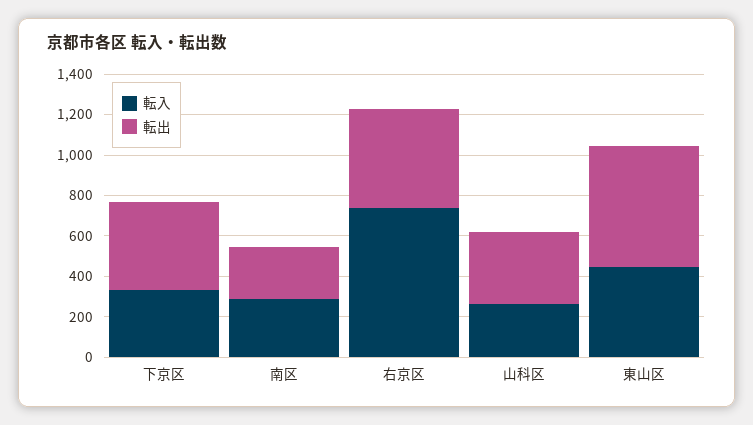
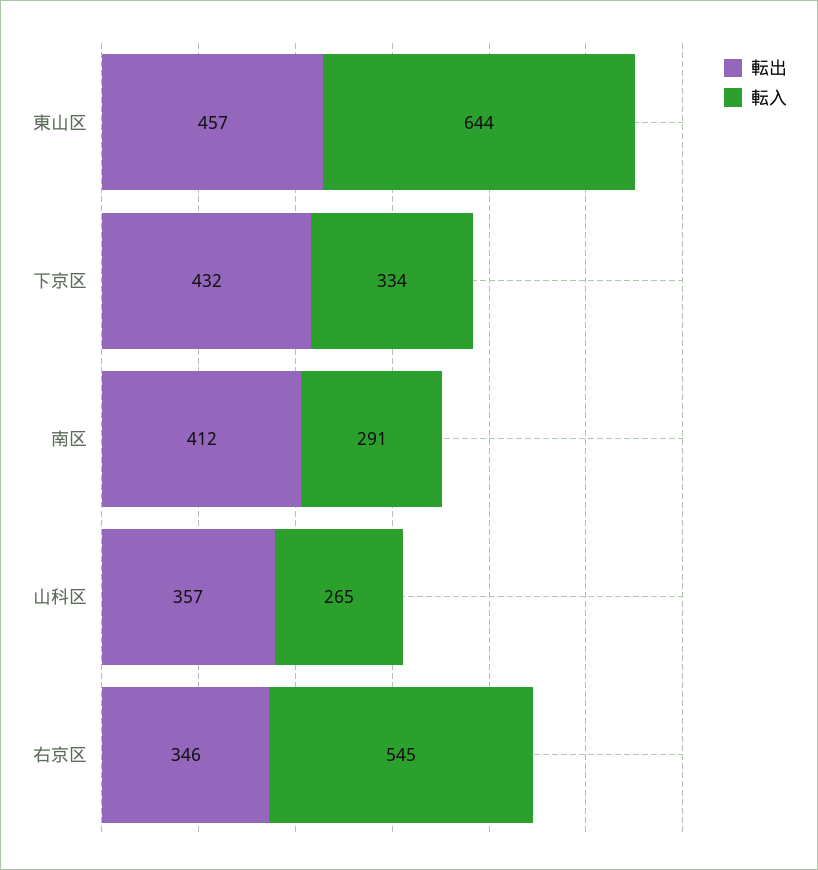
  {
    "転入": {
      "下京区": 334,
      "南区": 291,
-     "右京区": 750,
+     "右京区": 545,
      "山科区": 265,
-     "東山区": 450
+     "東山区": 644
    },
    "転出": {
      "下京区": 432,
-     "南区": 250,
+     "南区": 412,
-     "右京区": 500,
+     "右京区": 346,
      "山科区": 357,
-     "東山区": 600
+     "東山区": 457
    }
  }

